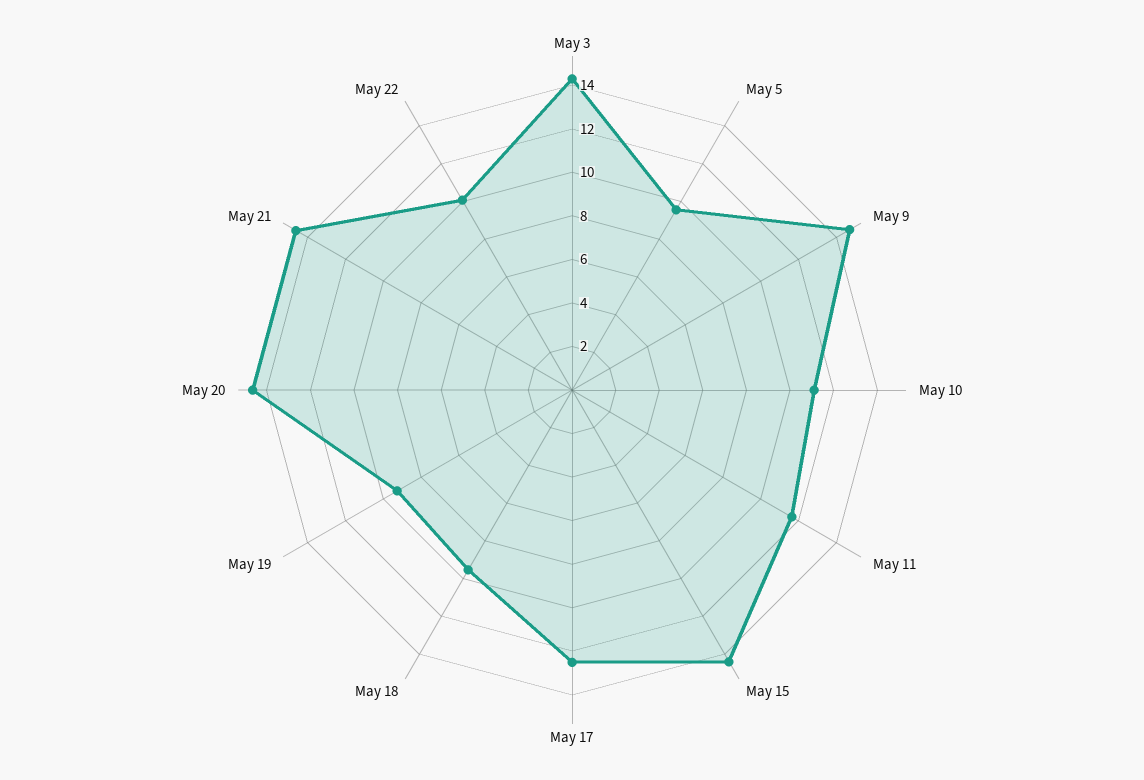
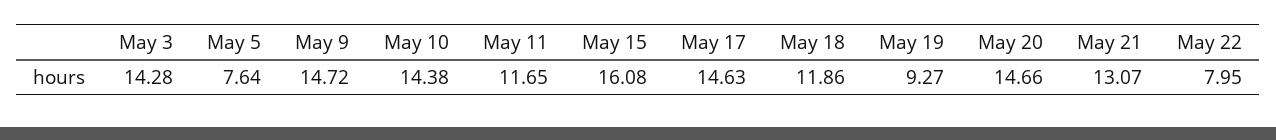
  {
    "May 3": 14.28,
-   "May 5": 9.5,
+   "May 5": 7.64,
    "May 9": 14.72,
-   "May 10": 11,
+   "May 10": 14.38,
    "May 11": 11.65,
-   "May 15": 14.5,
+   "May 15": 16.08,
-   "May 17": 12.5,
+   "May 17": 14.63,
-   "May 18": 9.5,
+   "May 18": 11.86,
    "May 19": 9.27,
    "May 20": 14.66,
-   "May 21": 14.5,
+   "May 21": 13.07,
-   "May 22": 10
+   "May 22": 7.95
  }

